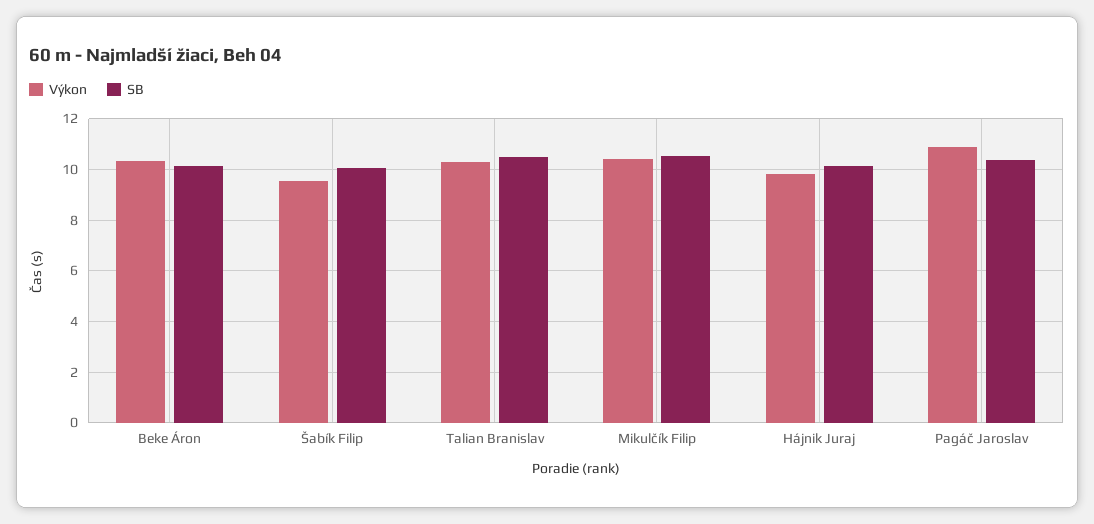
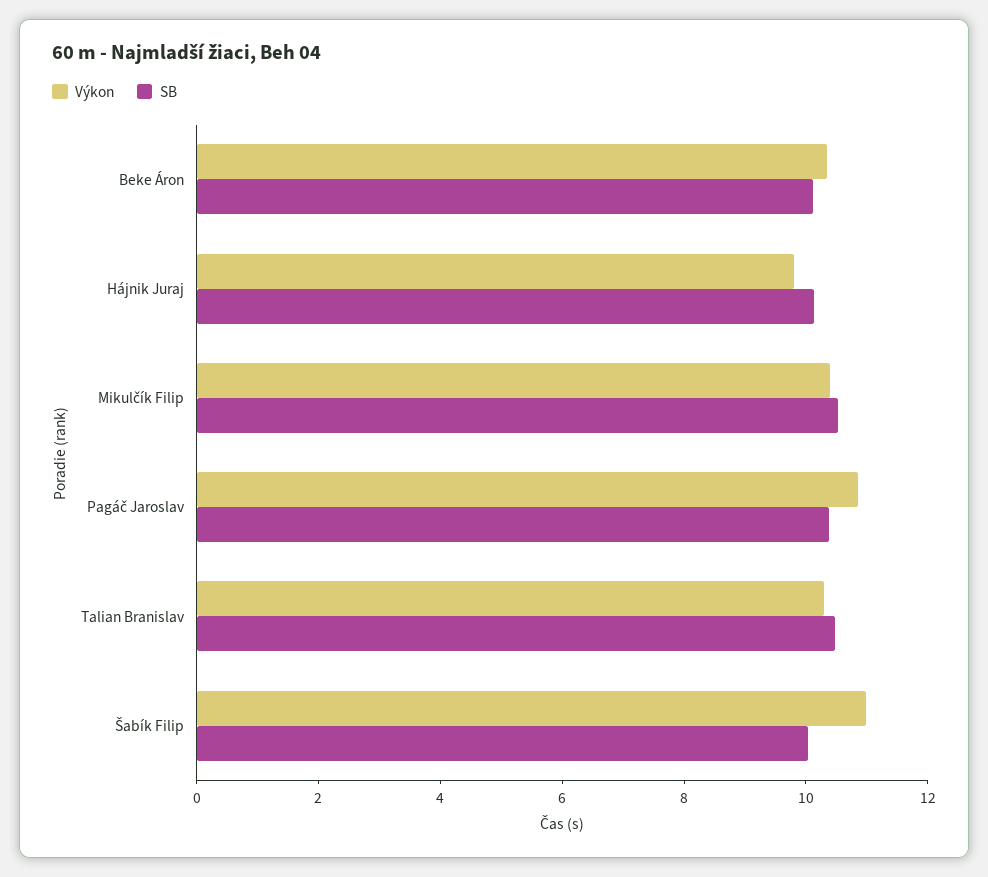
  {
    "Výkon": {
      "Beke Áron": 10.25,
-     "Šabík Filip": 9.5,
+     "Šabík Filip": 11,
      "Talian Branislav": 10.25,
      "Mikulčík Filip": 10.5,
      "Hájnik Juraj": 9.75,
      "Pagáč Jaroslav": 10.75
    },
    "SB": {
      "Beke Áron": 10,
      "Šabík Filip": 10,
      "Talian Branislav": 10.5,
      "Mikulčík Filip": 10.5,
      "Hájnik Juraj": 10.25,
      "Pagáč Jaroslav": 10.5
    }
  }

